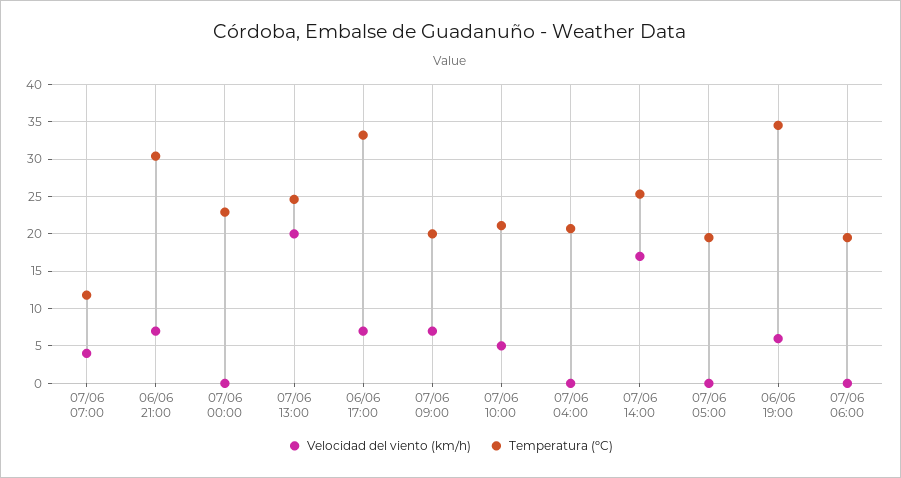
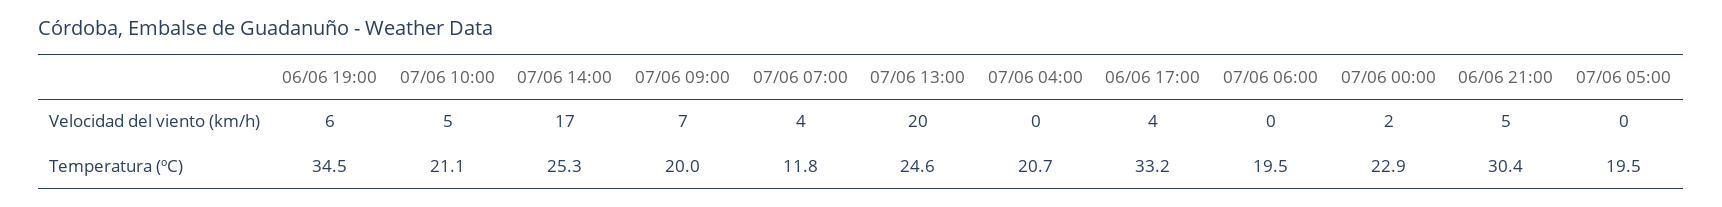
  {
    "Velocidad del viento (km/h)": {
      "07/06 07:00": 4,
-     "06/06 21:00": 7,
+     "06/06 21:00": 5,
-     "07/06 00:00": 0,
+     "07/06 00:00": 2,
      "07/06 13:00": 20,
-     "06/06 17:00": 7,
+     "06/06 17:00": 4,
      "07/06 09:00": 7,
      "07/06 10:00": 5,
      "07/06 04:00": 0,
      "07/06 14:00": 17,
      "07/06 05:00": 0,
      "06/06 19:00": 6,
      "07/06 06:00": 0
    },
    "Temperatura (ºC)": {
      "07/06 07:00": 11.8,
      "06/06 21:00": 30.4,
      "07/06 00:00": 22.9,
      "07/06 13:00": 24.6,
      "06/06 17:00": 33.2,
      "07/06 09:00": 20,
      "07/06 10:00": 21.1,
      "07/06 04:00": 20.7,
      "07/06 14:00": 25.3,
      "07/06 05:00": 19.5,
      "06/06 19:00": 34.5,
      "07/06 06:00": 19.5
    }
  }

